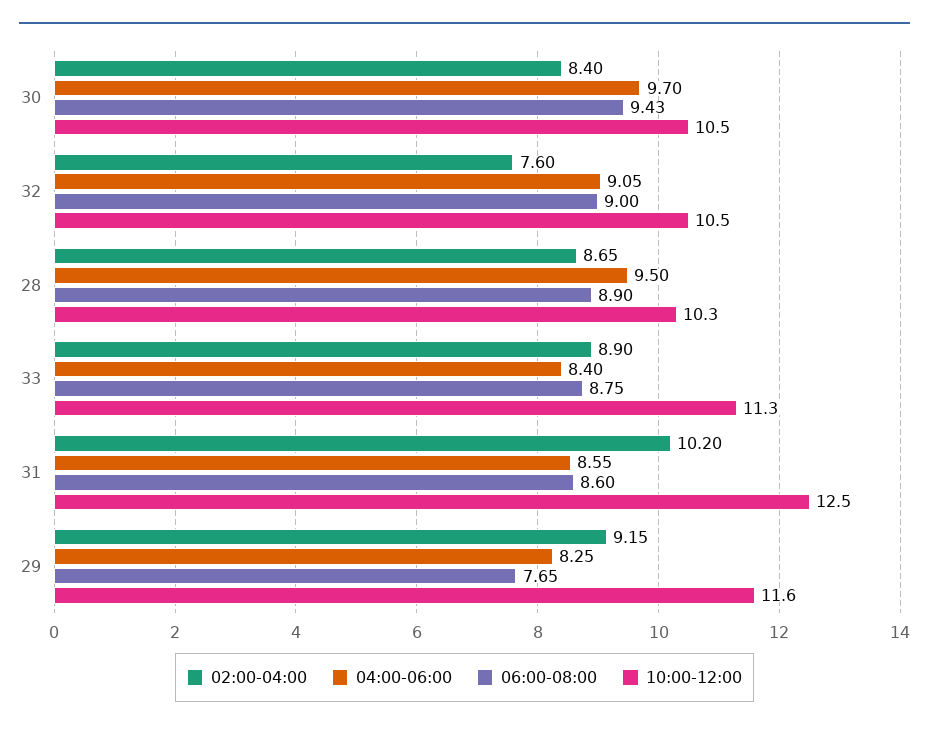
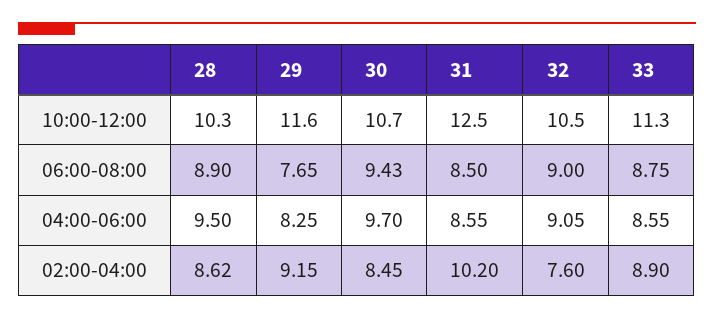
  {
    "02:00-04:00": {
-     "30": 8.4,
+     "30": 8.45,
      "32": 7.6,
-     "28": 8.65,
+     "28": 8.62,
      "33": 8.9,
      "31": 10.2,
      "29": 9.15
    },
    "04:00-06:00": {
      "30": 9.7,
      "32": 9.05,
      "28": 9.5,
-     "33": 8.4,
+     "33": 8.55,
      "31": 8.55,
      "29": 8.25
    },
    "06:00-08:00": {
      "30": 9.43,
      "32": 9,
      "28": 8.9,
      "33": 8.75,
-     "31": 8.6,
+     "31": 8.5,
      "29": 7.65
    },
    "10:00-12:00": {
-     "30": 10.5,
+     "30": 10.7,
      "32": 10.5,
      "28": 10.3,
      "33": 11.3,
      "31": 12.5,
      "29": 11.6
    }
  }

